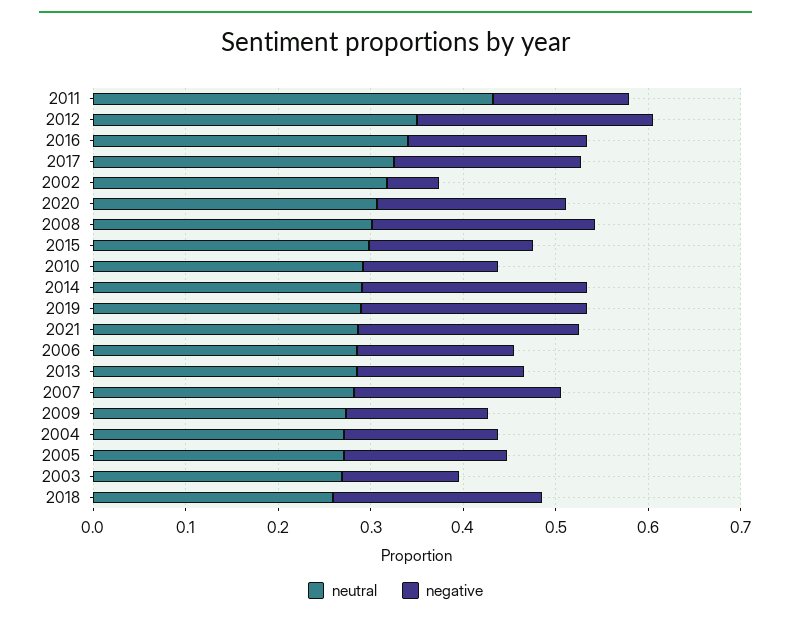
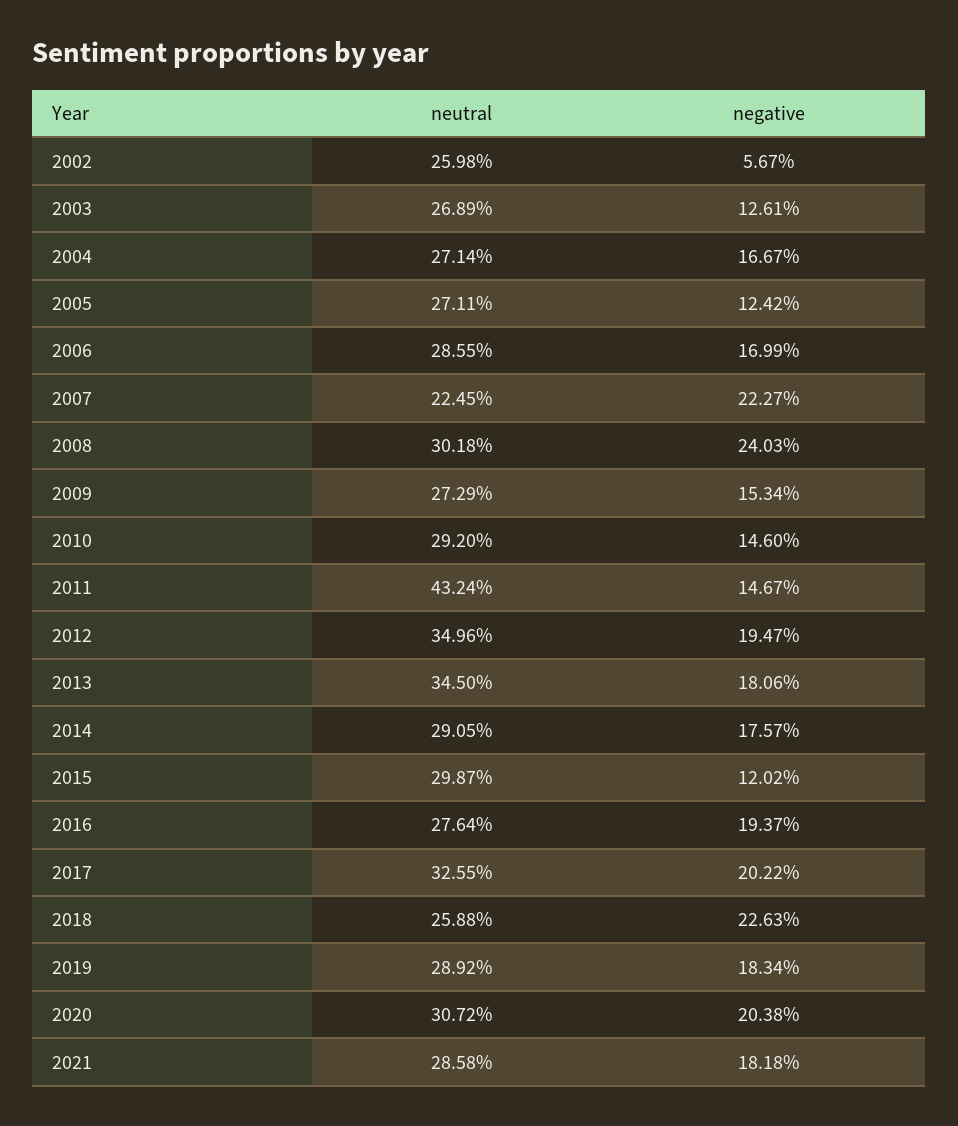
  {
    "neutral": {
      "2011": 0.4324,
      "2012": 0.3496,
-     "2016": 0.34,
+     "2016": 0.2764,
      "2017": 0.3255,
-     "2002": 0.32,
+     "2002": 0.2598,
      "2020": 0.3072,
      "2008": 0.3018,
      "2015": 0.2987,
      "2010": 0.292,
      "2014": 0.2905,
      "2019": 0.2892,
      "2021": 0.2858,
      "2006": 0.2855,
-     "2013": 0.28,
+     "2013": 0.345,
-     "2007": 0.28,
+     "2007": 0.2245,
      "2009": 0.2729,
      "2004": 0.2714,
      "2005": 0.2711,
      "2003": 0.2689,
      "2018": 0.2588
    },
    "negative": {
      "2011": 0.1467,
-     "2012": 0.26,
+     "2012": 0.1947,
      "2016": 0.1937,
      "2017": 0.2022,
      "2002": 0.0567,
      "2020": 0.2038,
      "2008": 0.2403,
-     "2015": 0.18,
+     "2015": 0.1202,
      "2010": 0.146,
-     "2014": 0.24,
+     "2014": 0.1757,
-     "2019": 0.24,
+     "2019": 0.1834,
-     "2021": 0.24,
+     "2021": 0.1818,
      "2006": 0.1699,
      "2013": 0.1806,
      "2007": 0.2227,
      "2009": 0.1534,
      "2004": 0.1667,
-     "2005": 0.18,
+     "2005": 0.1242,
      "2003": 0.1261,
      "2018": 0.2263
    }
  }

